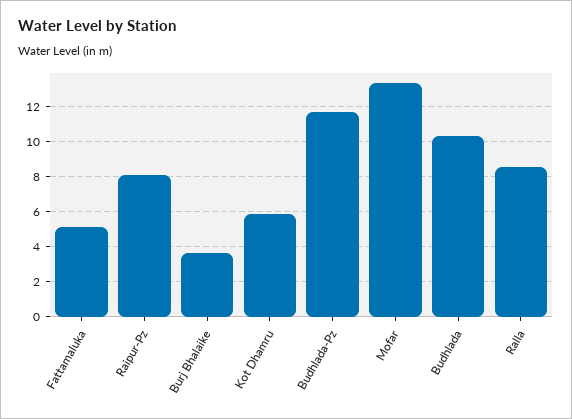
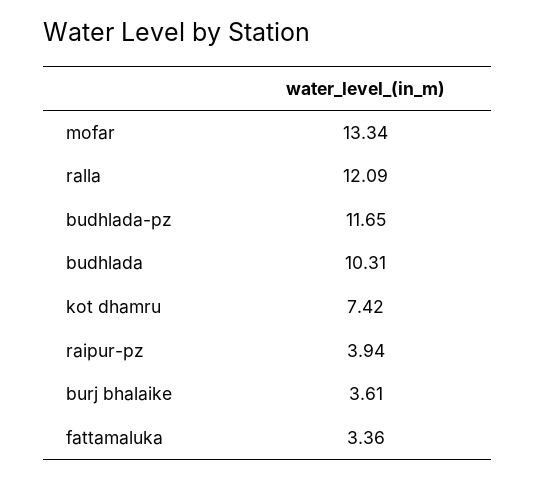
  {
-   "Fattamaluka": 5,
+   "Fattamaluka": 3.36,
-   "Raipur-Pz": 8,
+   "Raipur-Pz": 3.94,
    "Burj Bhalaike": 3.61,
-   "Kot Dhamru": 6,
+   "Kot Dhamru": 7.42,
    "Budhlada-Pz": 11.65,
    "Mofar": 13.34,
    "Budhlada": 10.31,
-   "Ralla": 8.5
+   "Ralla": 12.09
  }

